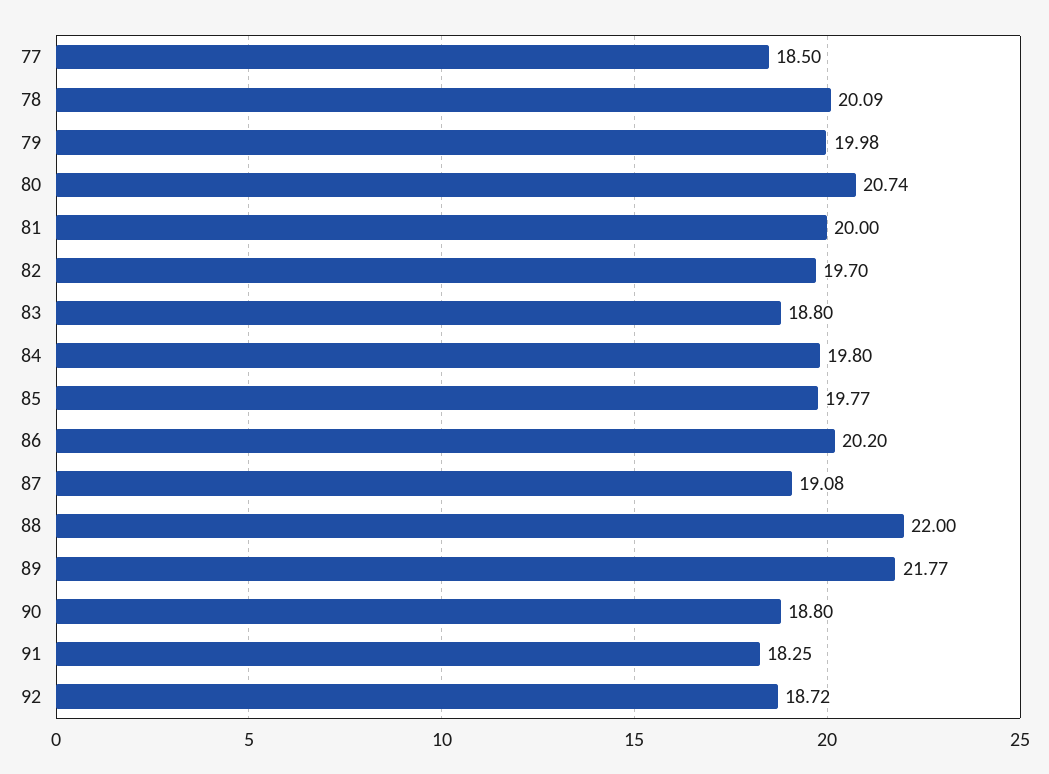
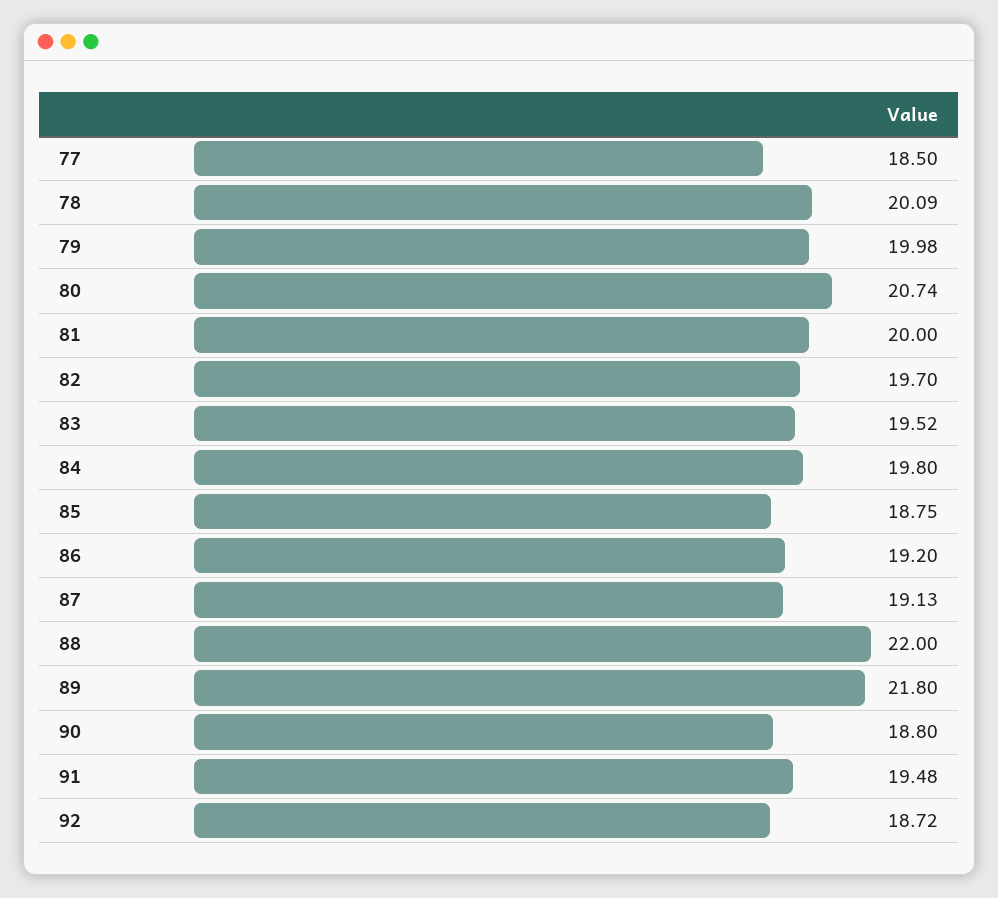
  {
    "77": 18.5,
    "78": 20.09,
    "79": 19.98,
    "80": 20.74,
    "81": 20,
    "82": 19.7,
-   "83": 18.8,
+   "83": 19.52,
    "84": 19.8,
-   "85": 19.77,
+   "85": 18.75,
-   "86": 20.2,
+   "86": 19.2,
-   "87": 19.08,
+   "87": 19.13,
    "88": 22,
-   "89": 21.77,
+   "89": 21.8,
    "90": 18.8,
-   "91": 18.25,
+   "91": 19.48,
    "92": 18.72
  }

